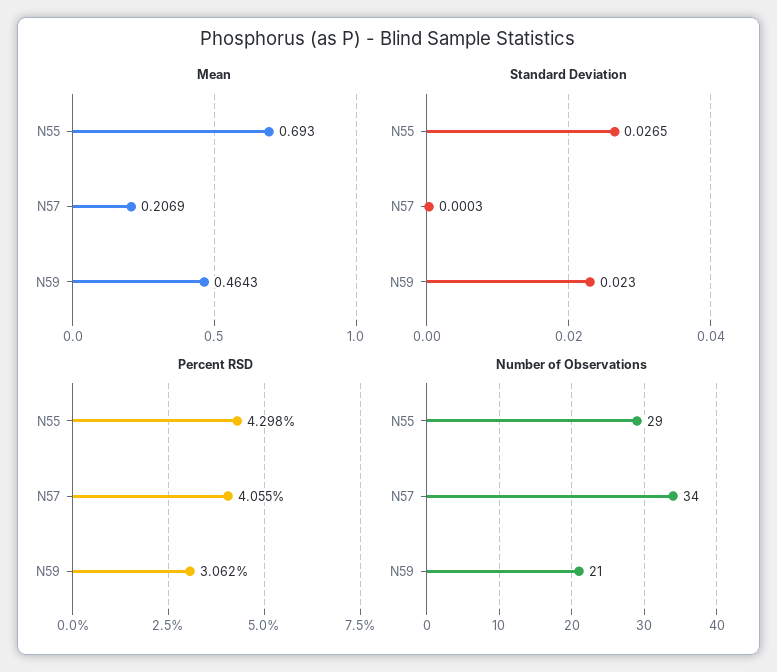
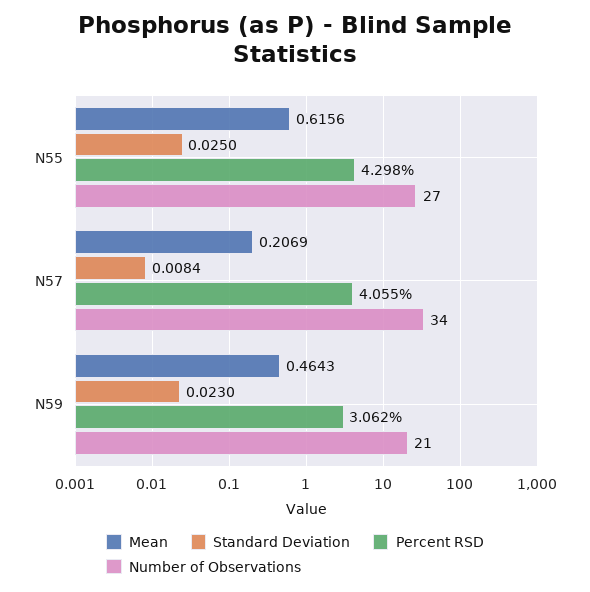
  {
    "Mean": {
-     "N55": 0.693,
+     "N55": 0.6156,
      "N57": 0.2069,
      "N59": 0.4643
    },
    "Standard Deviation": {
-     "N55": 0.0265,
+     "N55": 0.025,
-     "N57": 0.0003,
+     "N57": 0.0084,
      "N59": 0.023
    },
    "Percent RSD": {
      "N55": 4.298,
      "N57": 4.055,
      "N59": 3.062
    },
    "Number of Observations": {
-     "N55": 29,
+     "N55": 27,
      "N57": 34,
      "N59": 21
    }
  }

